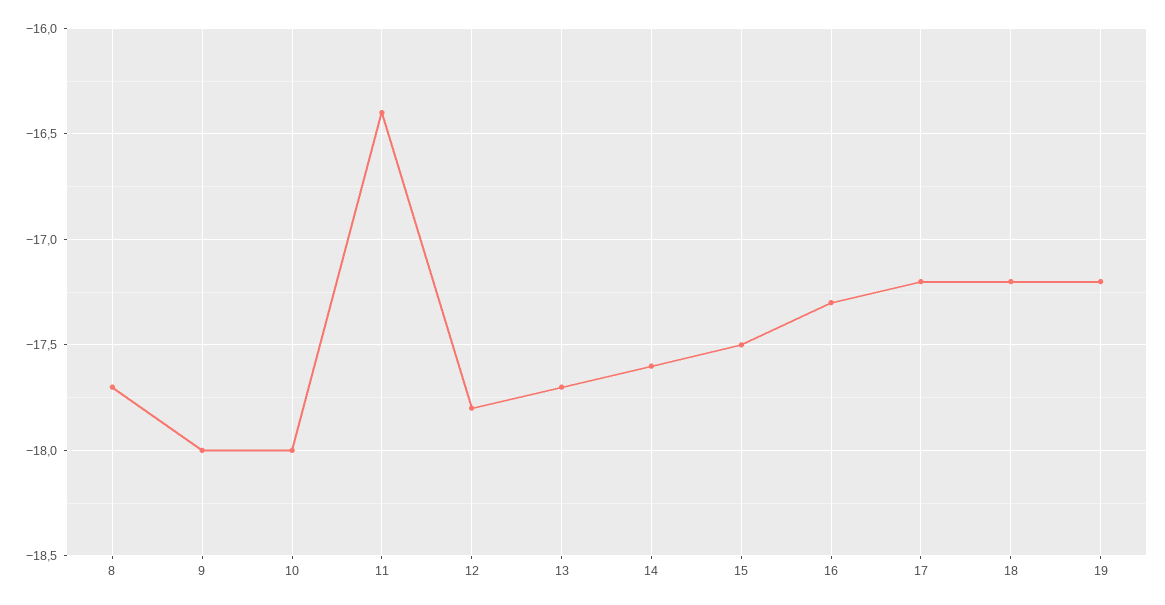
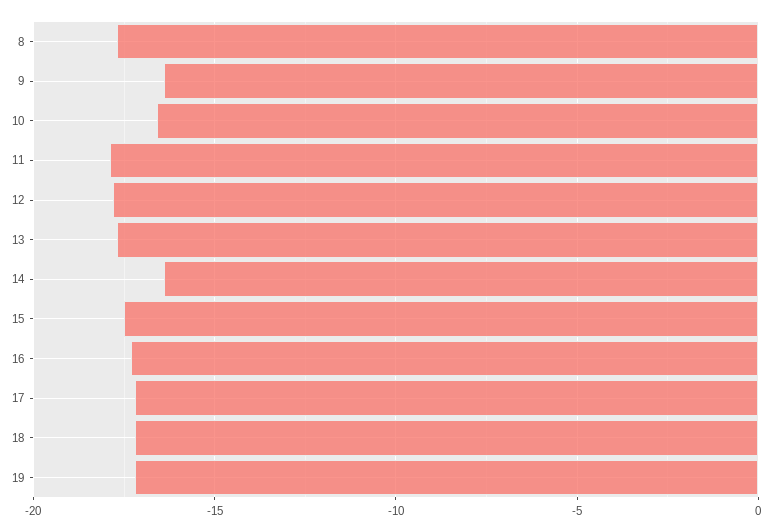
  {
    "8": -17.7,
-   "9": -18,
+   "9": -16.5,
-   "10": -18,
+   "10": -16.5,
-   "11": -16.4,
+   "11": -18,
    "12": -17.8,
    "13": -17.7,
-   "14": -17.6,
+   "14": -16.5,
    "15": -17.5,
    "16": -17.3,
    "17": -17.2,
    "18": -17.2,
    "19": -17.2
  }

